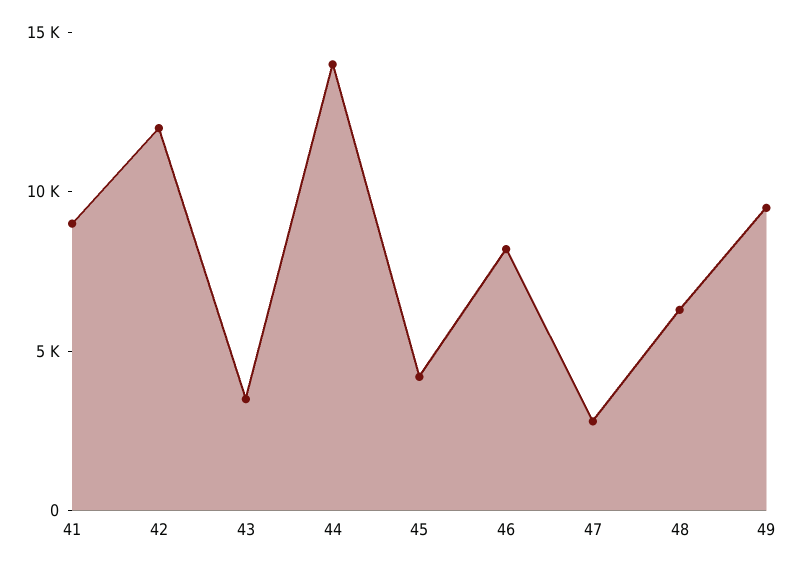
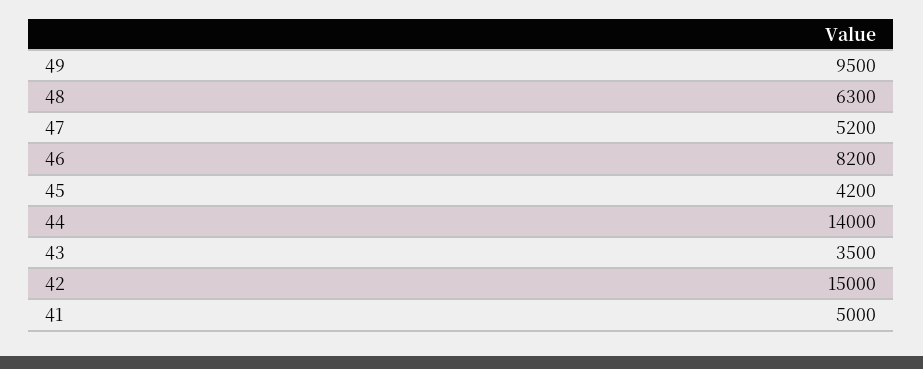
  {
-   "41": 9000,
+   "41": 5000,
-   "42": 12000,
+   "42": 15000,
    "43": 3500,
    "44": 14000,
    "45": 4200,
    "46": 8200,
-   "47": 3000,
+   "47": 5200,
    "48": 6300,
    "49": 9500
  }

